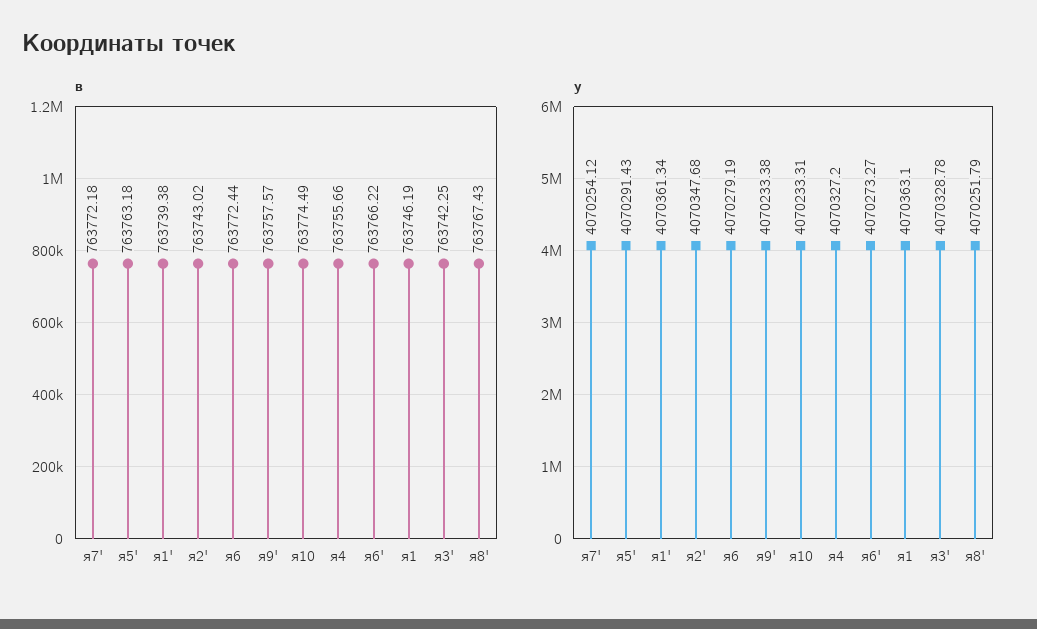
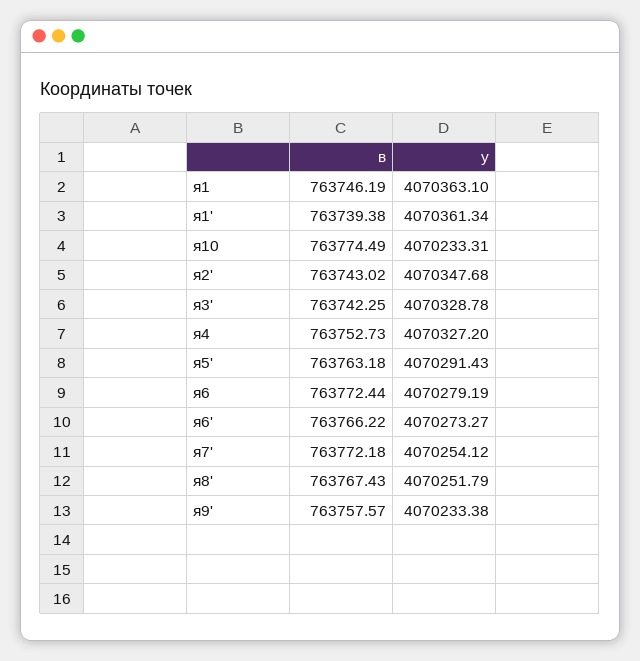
  {
    "в": {
      "я7'": 763772.18,
      "я5'": 763763.18,
      "я1'": 763739.38,
      "я2'": 763743.02,
      "я6": 763772.44,
      "я9'": 763757.57,
      "я10": 763774.49,
-     "я4": 763755.66,
+     "я4": 763752.73,
      "я6'": 763766.22,
      "я1": 763746.19,
      "я3'": 763742.25,
      "я8'": 763767.43
    },
    "у": {
      "я7'": 4070254.12,
      "я5'": 4070291.43,
      "я1'": 4070361.34,
      "я2'": 4070347.68,
      "я6": 4070279.19,
      "я9'": 4070233.38,
      "я10": 4070233.31,
      "я4": 4070327.2,
      "я6'": 4070273.27,
      "я1": 4070363.1,
      "я3'": 4070328.78,
      "я8'": 4070251.79
    }
  }

